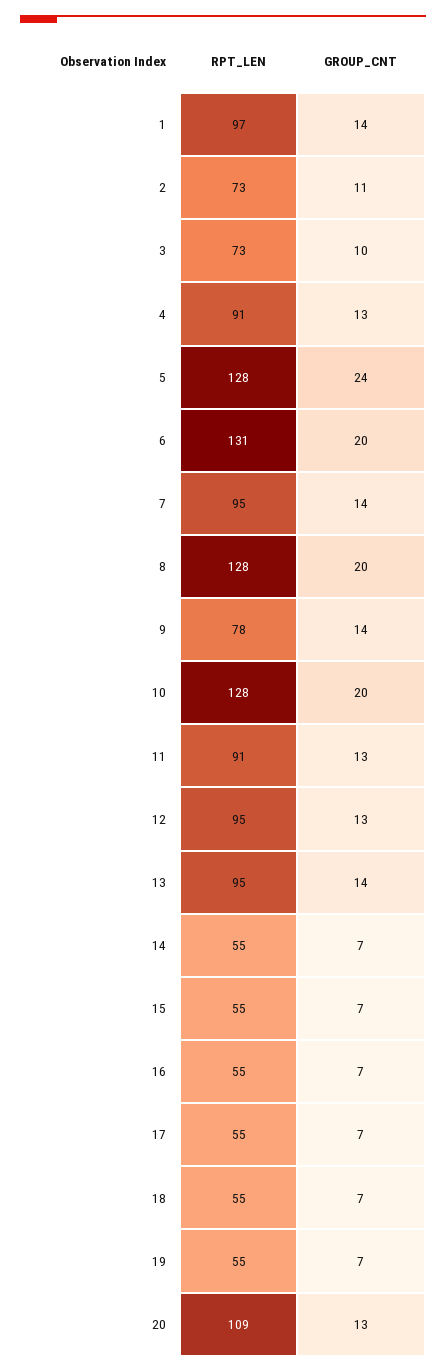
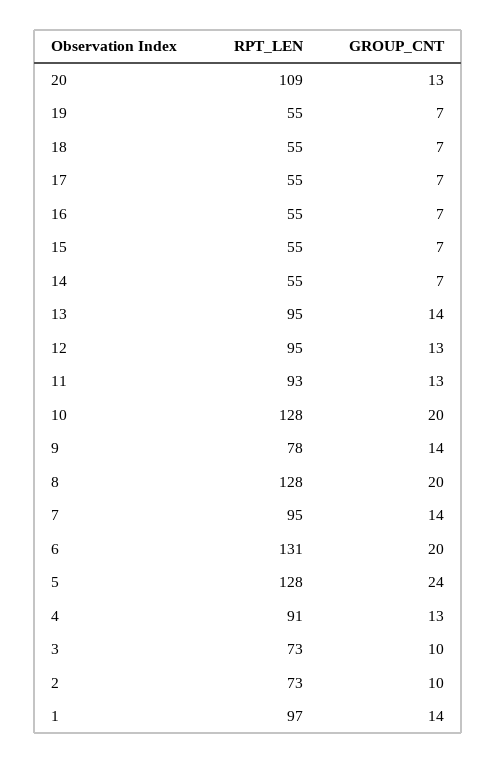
  {
    "RPT_LEN": {
      "1": 97,
      "2": 73,
      "3": 73,
      "4": 91,
      "5": 128,
      "6": 131,
      "7": 95,
      "8": 128,
      "9": 78,
      "10": 128,
-     "11": 91,
+     "11": 93,
      "12": 95,
      "13": 95,
      "14": 55,
      "15": 55,
      "16": 55,
      "17": 55,
      "18": 55,
      "19": 55,
      "20": 109
    },
    "GROUP_CNT": {
      "1": 14,
-     "2": 11,
+     "2": 10,
      "3": 10,
      "4": 13,
      "5": 24,
      "6": 20,
      "7": 14,
      "8": 20,
      "9": 14,
      "10": 20,
      "11": 13,
      "12": 13,
      "13": 14,
      "14": 7,
      "15": 7,
      "16": 7,
      "17": 7,
      "18": 7,
      "19": 7,
      "20": 13
    }
  }

